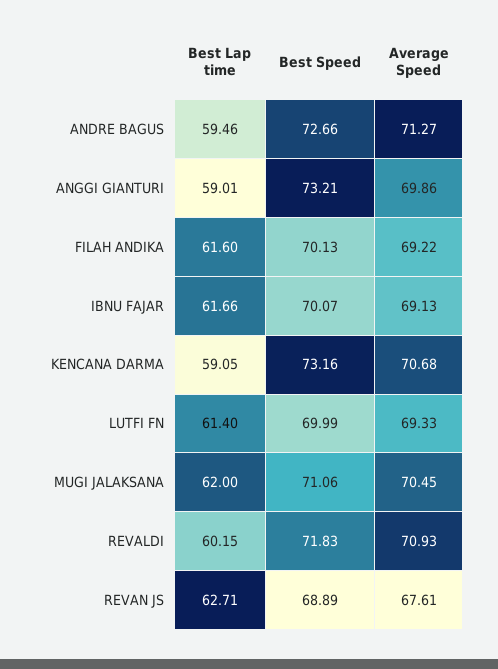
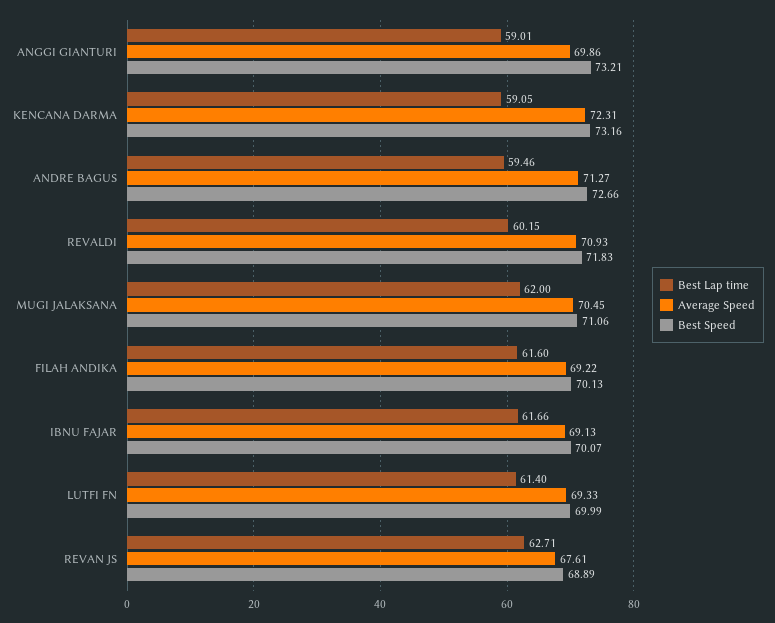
  {
    "Best Lap time": {
      "ANDRE BAGUS": 59.46,
      "ANGGI GIANTURI": 59.01,
      "FILAH ANDIKA": 61.6,
      "IBNU FAJAR": 61.66,
      "KENCANA DARMA": 59.05,
      "LUTFI FN": 61.4,
      "MUGI JALAKSANA": 62,
      "REVALDI": 60.15,
      "REVAN JS": 62.71
    },
    "Best Speed": {
      "ANDRE BAGUS": 72.66,
      "ANGGI GIANTURI": 73.21,
      "FILAH ANDIKA": 70.13,
      "IBNU FAJAR": 70.07,
      "KENCANA DARMA": 73.16,
      "LUTFI FN": 69.99,
      "MUGI JALAKSANA": 71.06,
      "REVALDI": 71.83,
      "REVAN JS": 68.89
    },
    "Average Speed": {
      "ANDRE BAGUS": 71.27,
      "ANGGI GIANTURI": 69.86,
      "FILAH ANDIKA": 69.22,
      "IBNU FAJAR": 69.13,
-     "KENCANA DARMA": 70.68,
+     "KENCANA DARMA": 72.31,
      "LUTFI FN": 69.33,
      "MUGI JALAKSANA": 70.45,
      "REVALDI": 70.93,
      "REVAN JS": 67.61
    }
  }

